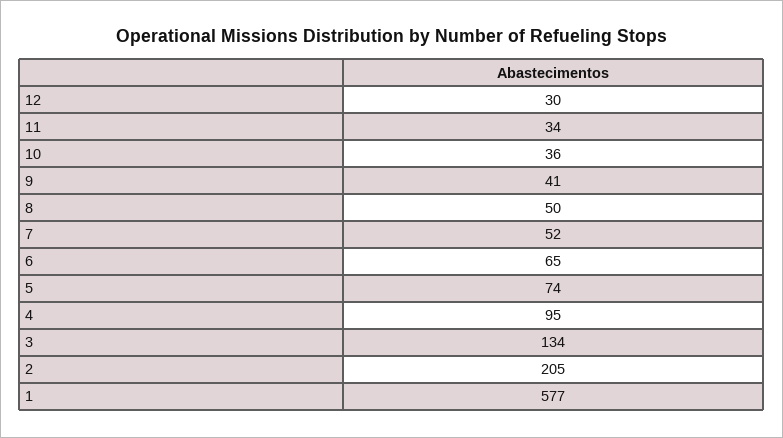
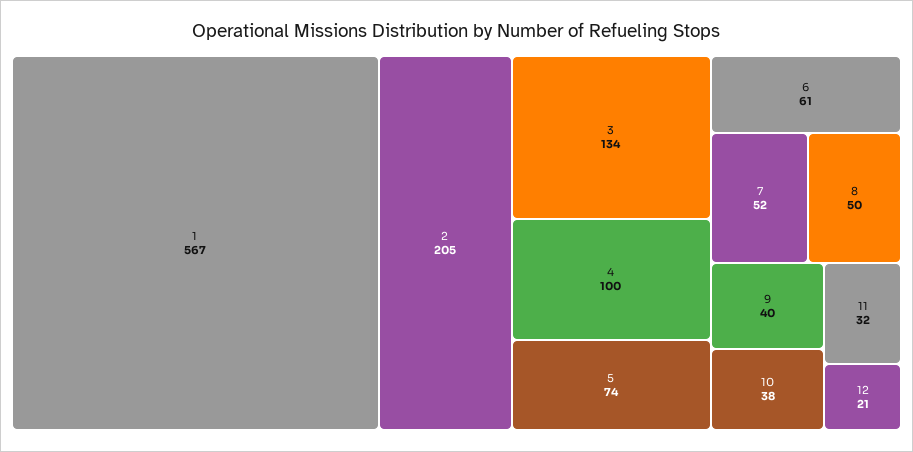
  {
-   "12": 30,
+   "12": 21,
-   "11": 34,
+   "11": 32,
-   "10": 36,
+   "10": 38,
-   "9": 41,
+   "9": 40,
    "8": 50,
    "7": 52,
-   "6": 65,
+   "6": 61,
    "5": 74,
-   "4": 95,
+   "4": 100,
    "3": 134,
    "2": 205,
-   "1": 577
+   "1": 567
  }

